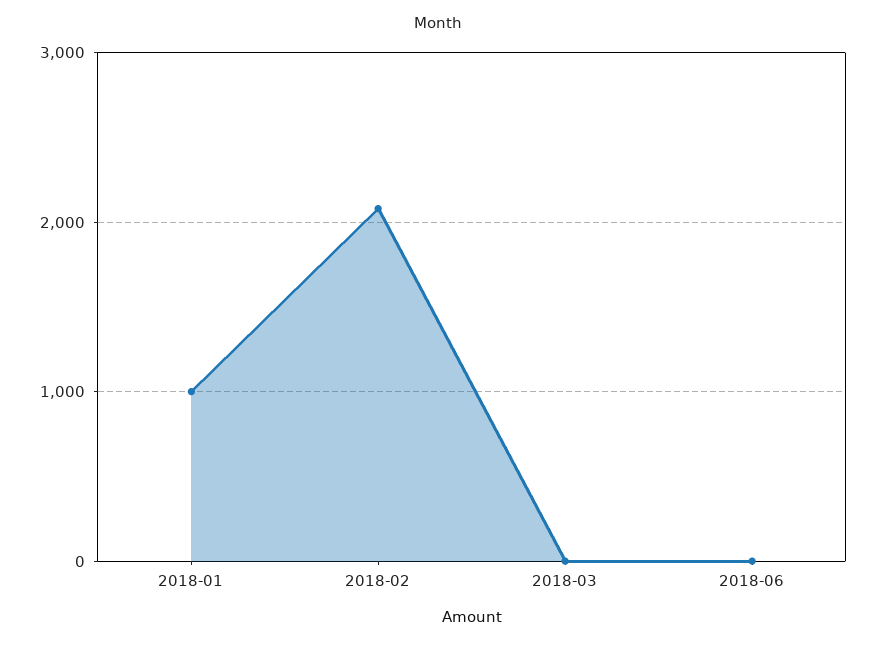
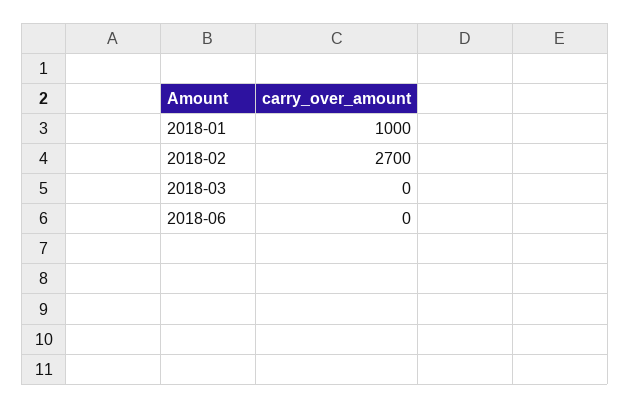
  {
    "2018-01": 1000,
-   "2018-02": 2100,
+   "2018-02": 2700,
    "2018-03": 0,
    "2018-06": 0
  }

